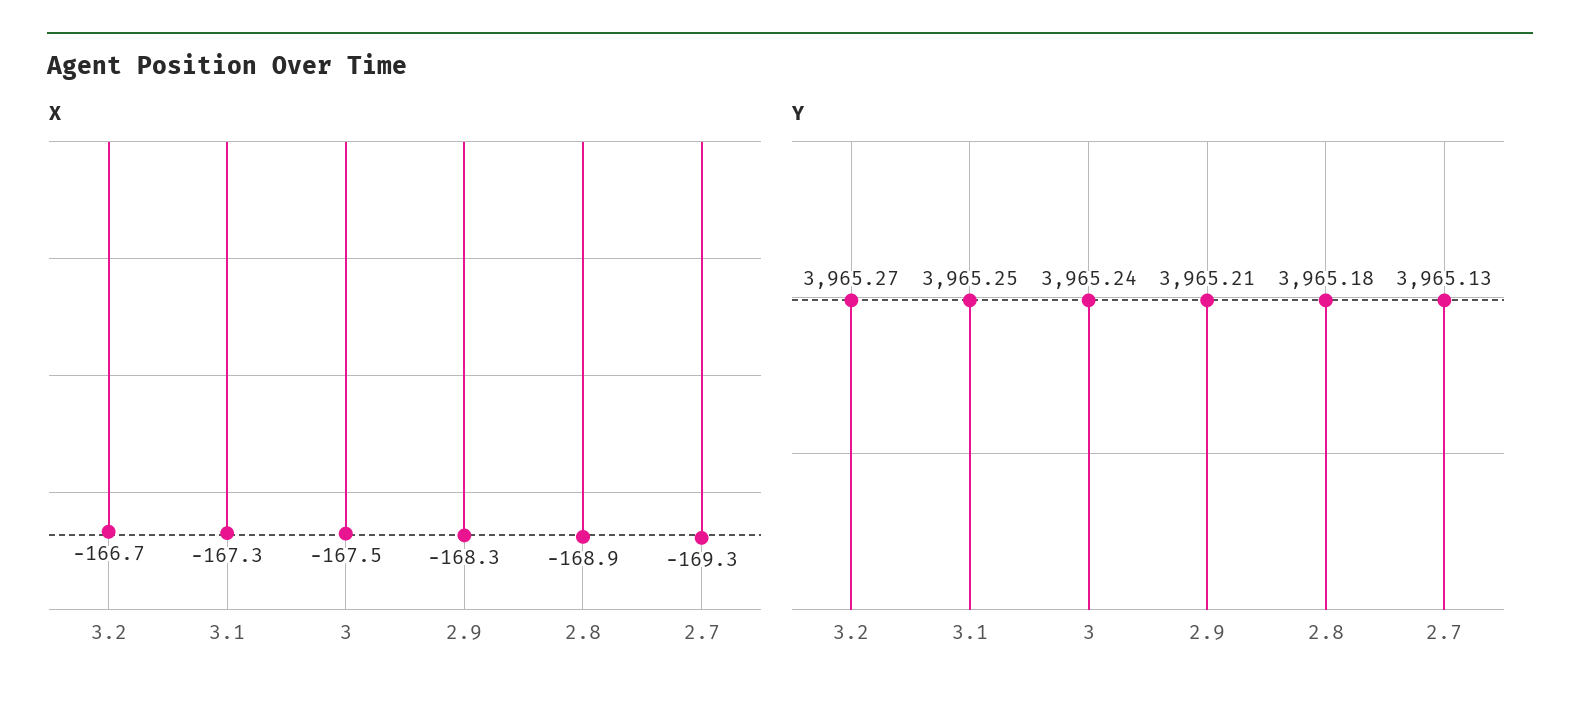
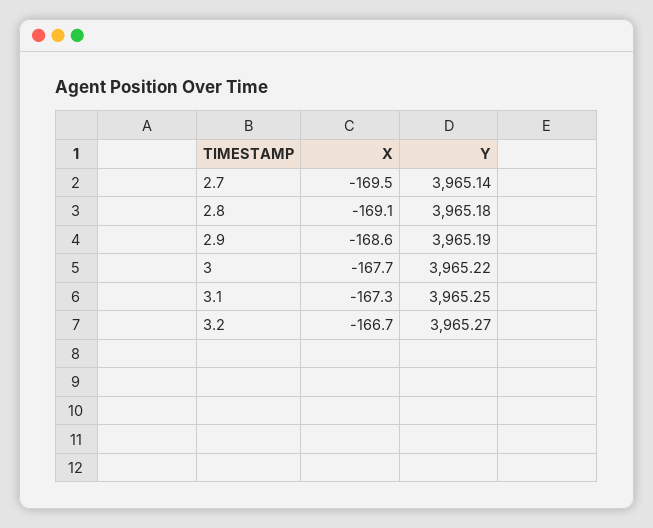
  {
    "X": {
      "3.2": -166.7,
      "3.1": -167.3,
-     "3": -167.5,
+     "3": -167.7,
-     "2.9": -168.3,
+     "2.9": -168.6,
-     "2.8": -168.9,
+     "2.8": -169.1,
-     "2.7": -169.3
+     "2.7": -169.5
    },
    "Y": {
      "3.2": 3965.27,
      "3.1": 3965.25,
-     "3": 3965.24,
+     "3": 3965.22,
-     "2.9": 3965.21,
+     "2.9": 3965.19,
      "2.8": 3965.18,
-     "2.7": 3965.13
+     "2.7": 3965.14
    }
  }

